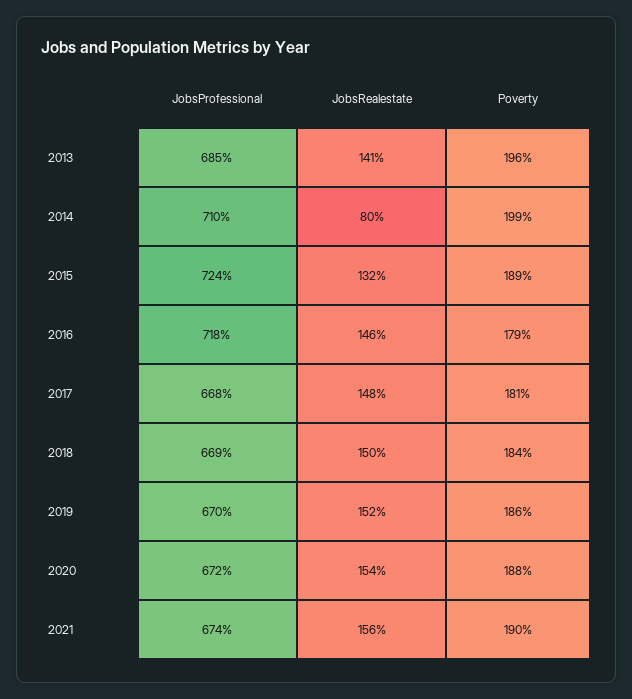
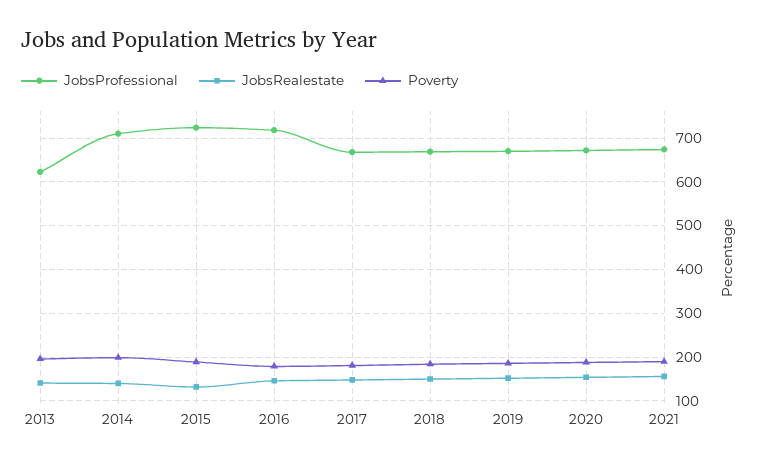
  {
    "JobsProfessional": {
-     "2013": 685,
+     "2013": 620,
      "2014": 710,
      "2015": 724,
      "2016": 718,
      "2017": 668,
      "2018": 669,
      "2019": 670,
      "2020": 672,
      "2021": 674
    },
    "JobsRealestate": {
      "2013": 141,
-     "2014": 80,
+     "2014": 140,
      "2015": 132,
      "2016": 146,
      "2017": 148,
      "2018": 150,
      "2019": 152,
      "2020": 154,
      "2021": 156
    },
    "Poverty": {
      "2013": 196,
      "2014": 199,
      "2015": 189,
      "2016": 179,
      "2017": 181,
      "2018": 184,
      "2019": 186,
      "2020": 188,
      "2021": 190
    }
  }

